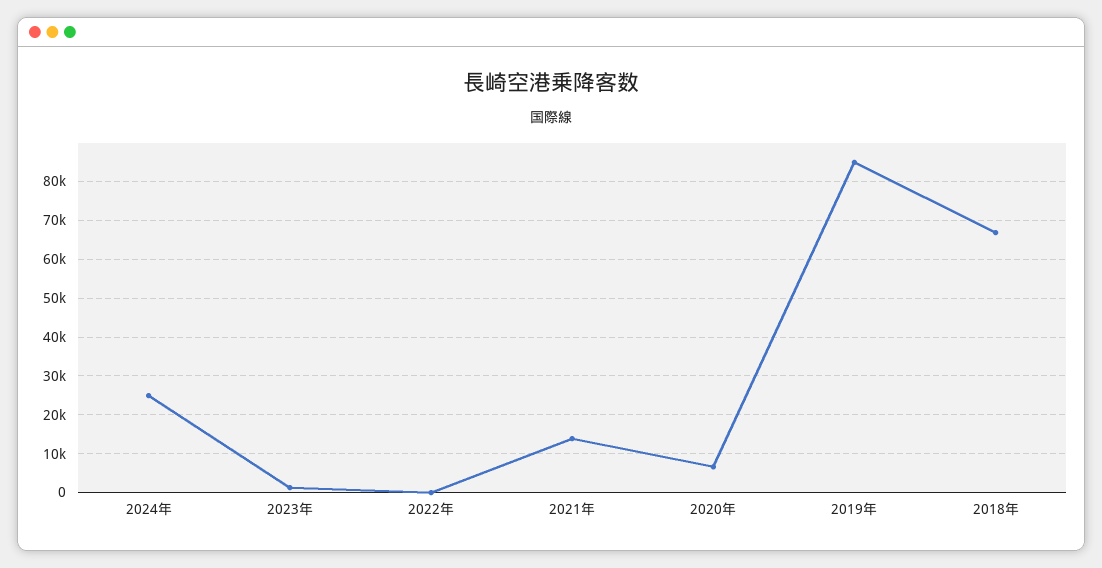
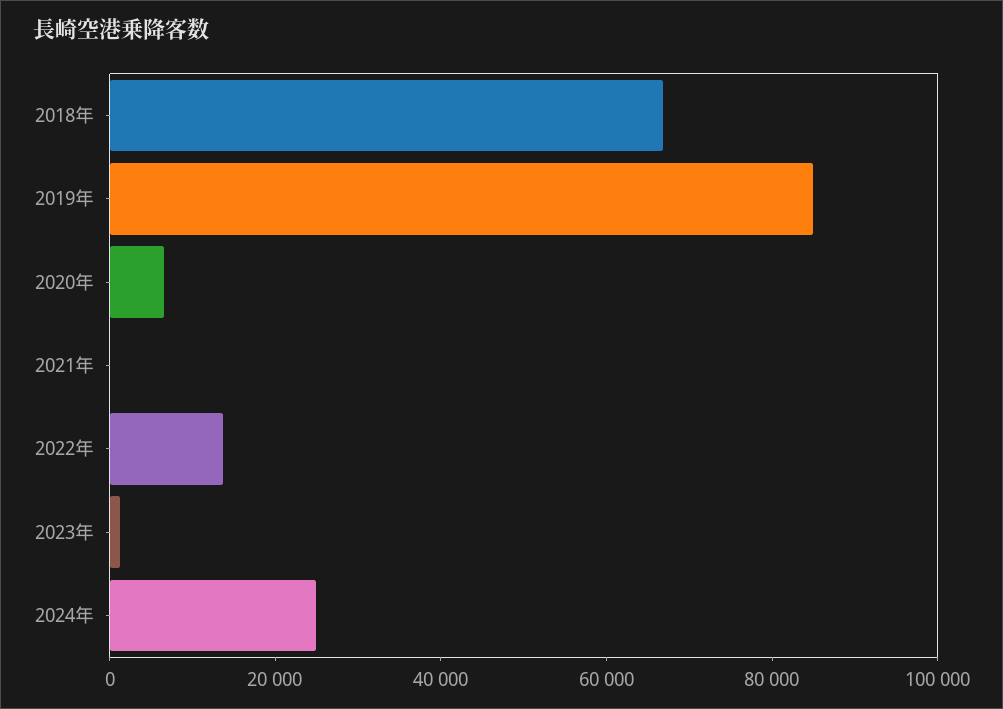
  {
    "2024年": 24000,
    "2023年": 2000,
-   "2022年": 0,
+   "2022年": 15000,
-   "2021年": 14000,
+   "2021年": 0,
    "2020年": 6000,
    "2019年": 84000,
    "2018年": 66000
  }

